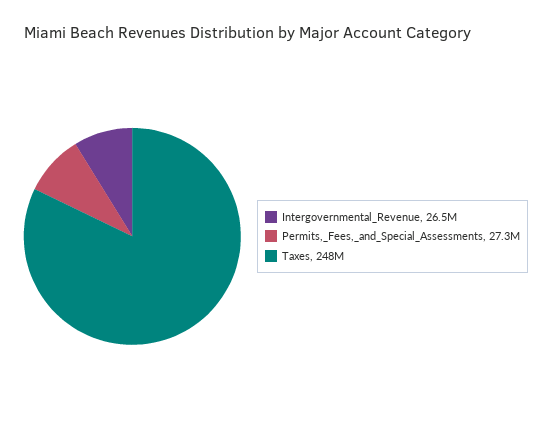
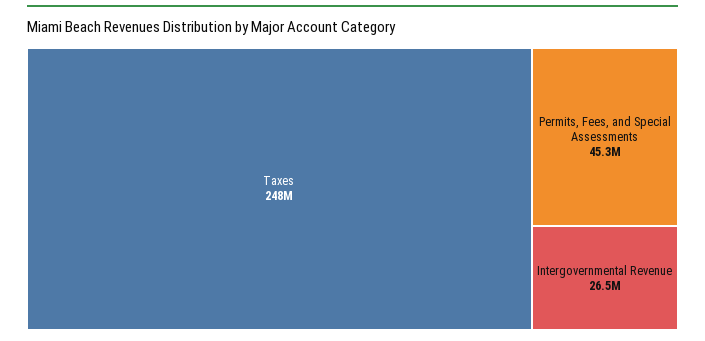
  {
    "Intergovernmental_Revenue": 26500000,
-   "Permits,_Fees,_and_Special_Assessments": 27300000,
+   "Permits,_Fees,_and_Special_Assessments": 45300000,
    "Taxes": 248000000
  }

